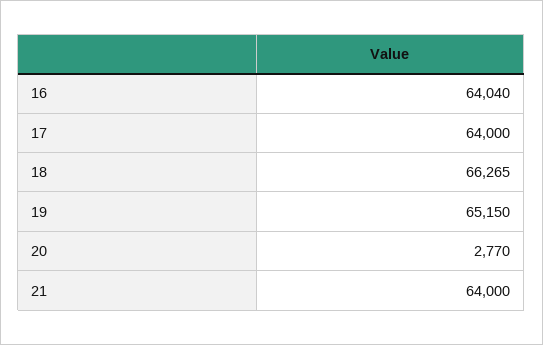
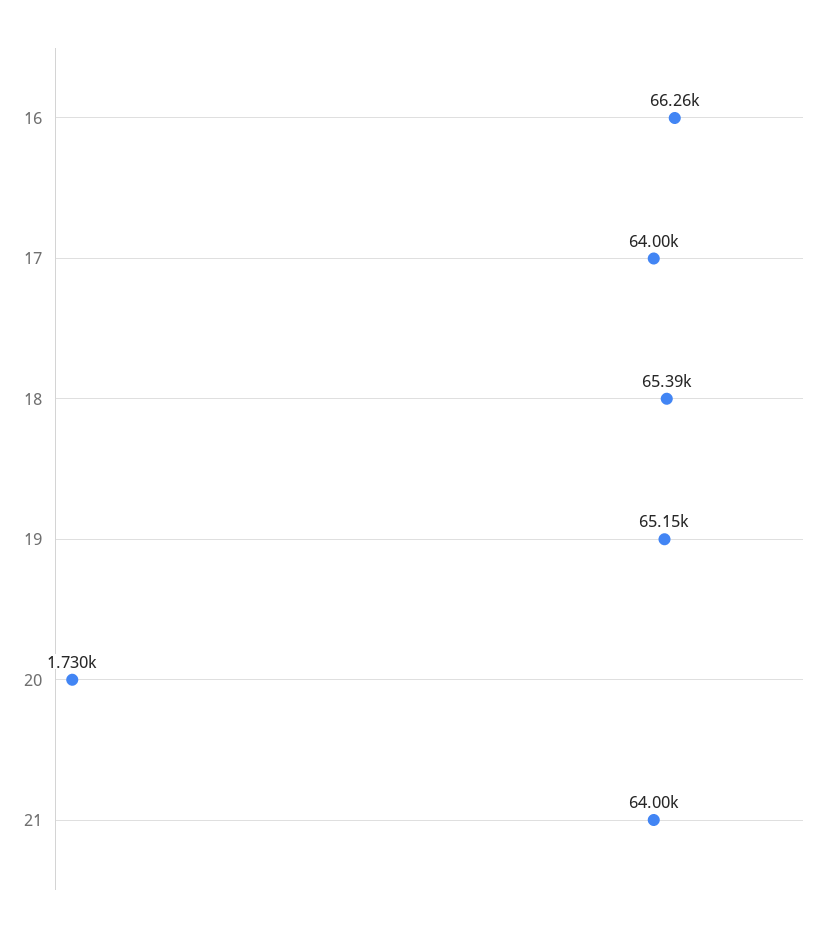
  {
-   "16": 64040,
+   "16": 66260,
    "17": 64000,
-   "18": 66265,
+   "18": 65390,
    "19": 65150,
-   "20": 2770,
+   "20": 1730,
    "21": 64000
  }

